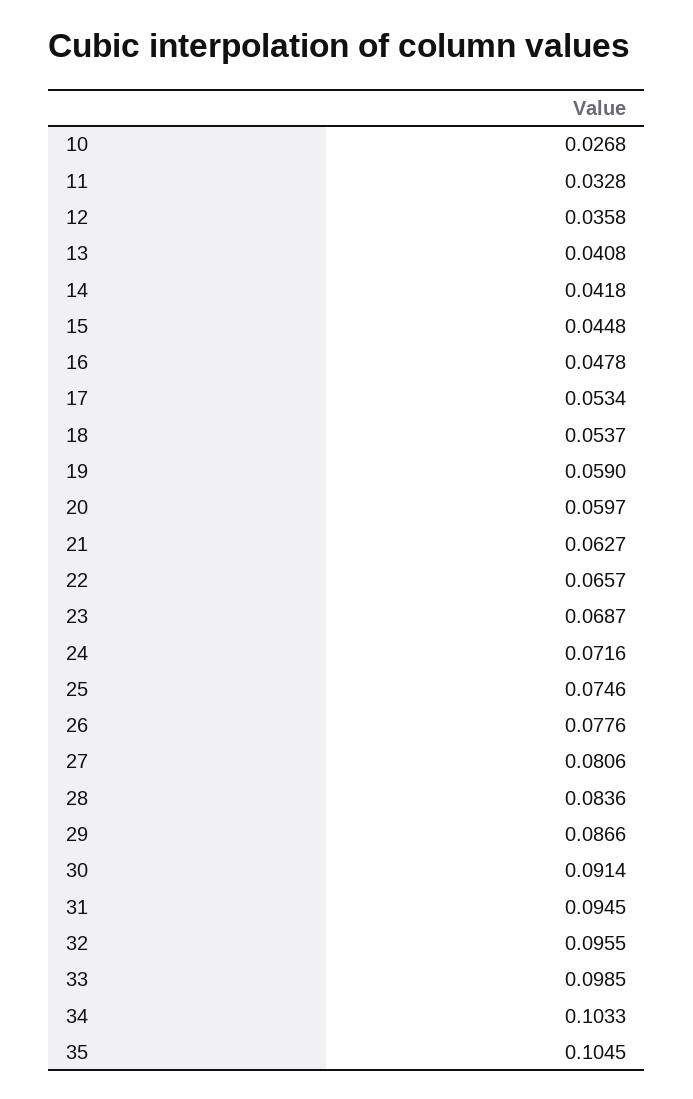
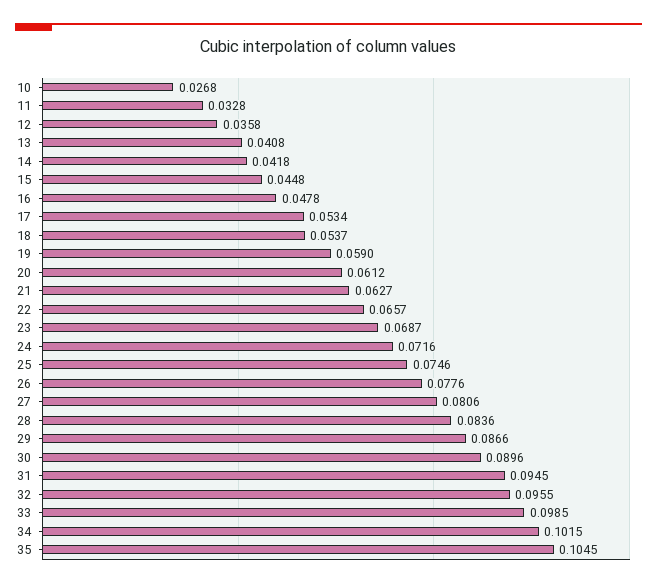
  {
    "10": 0.0268,
    "11": 0.0328,
    "12": 0.0358,
    "13": 0.0408,
    "14": 0.0418,
    "15": 0.0448,
    "16": 0.0478,
    "17": 0.0534,
    "18": 0.0537,
    "19": 0.059,
-   "20": 0.0597,
+   "20": 0.0612,
    "21": 0.0627,
    "22": 0.0657,
    "23": 0.0687,
    "24": 0.0716,
    "25": 0.0746,
    "26": 0.0776,
    "27": 0.0806,
    "28": 0.0836,
    "29": 0.0866,
-   "30": 0.0914,
+   "30": 0.0896,
    "31": 0.0945,
    "32": 0.0955,
    "33": 0.0985,
-   "34": 0.1033,
+   "34": 0.1015,
    "35": 0.1045
  }

